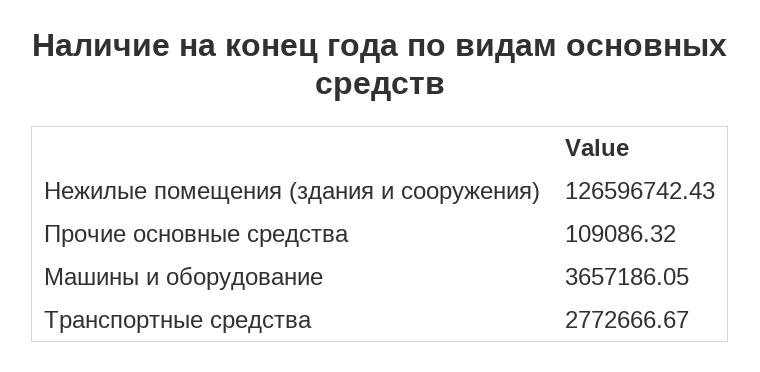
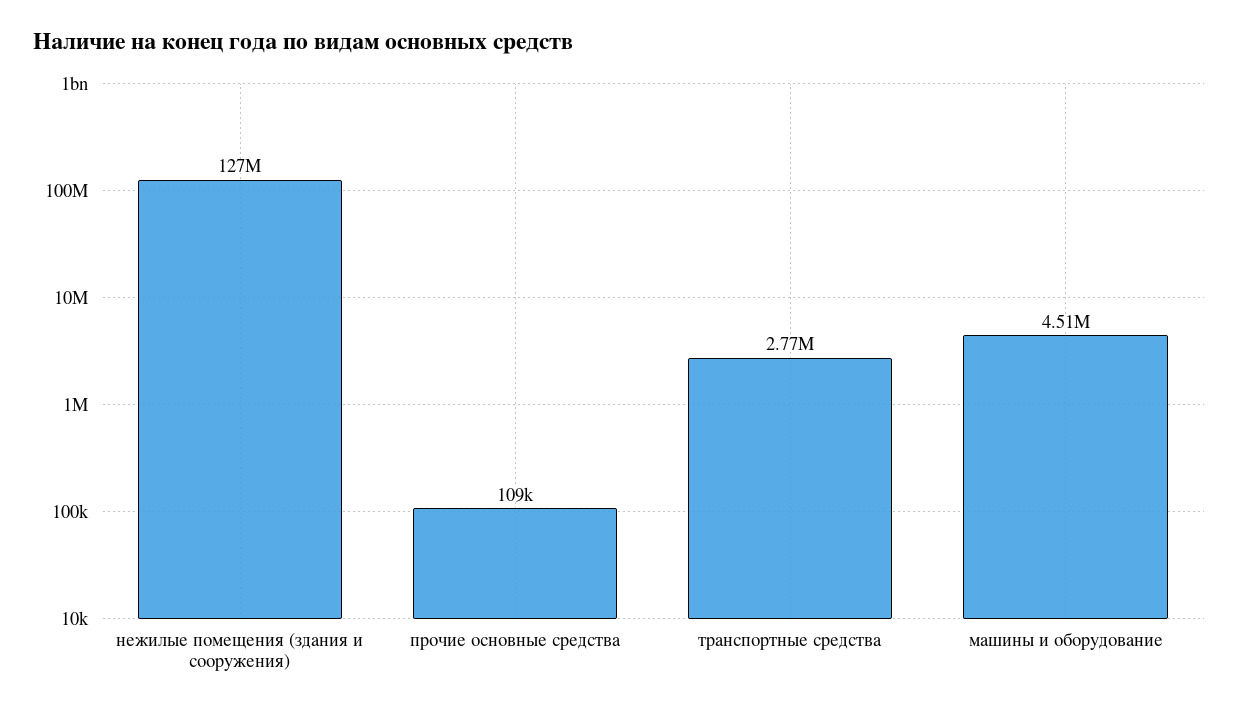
  {
    "Нежилые помещения (здания и сооружения)": 126596742.43,
    "Прочие основные средства": 109086.32,
-   "Машины и оборудование": 3657186.05,
+   "Машины и оборудование": 4510000,
    "Транспортные средства": 2772666.67
  }

